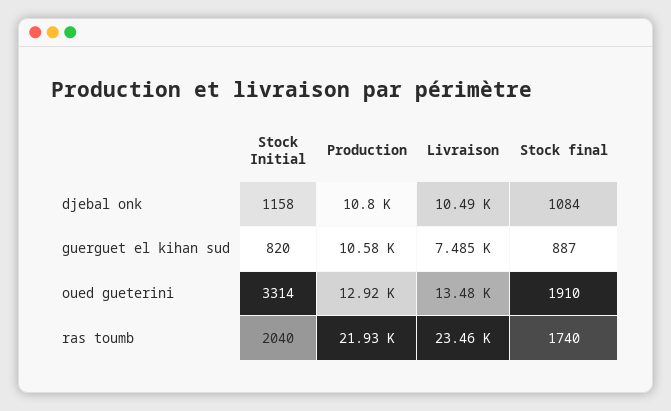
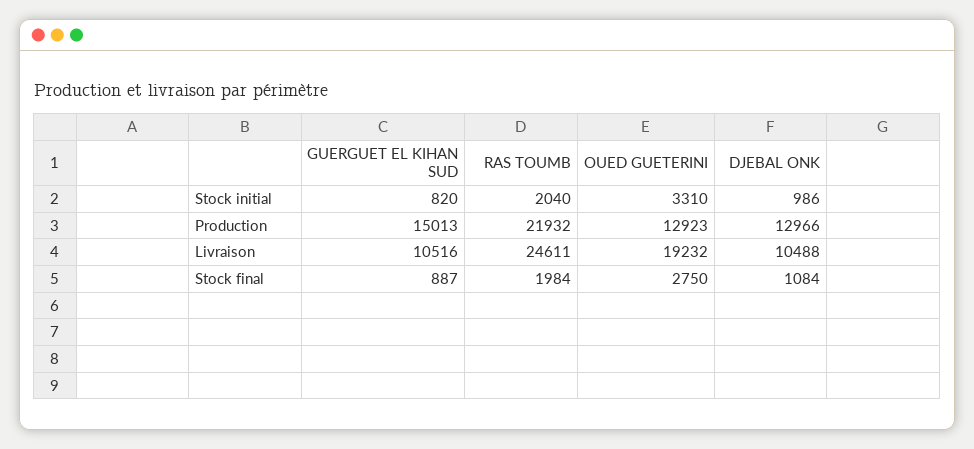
  {
    "Stock Initial": {
-     "djebal onk": 1158,
+     "djebal onk": 986,
      "guerguet el kihan sud": 820,
-     "oued gueterini": 3314,
+     "oued gueterini": 3310,
      "ras toumb": 2040
    },
    "Production": {
-     "djebal onk": 10800,
+     "djebal onk": 12966,
-     "guerguet el kihan sud": 10580,
+     "guerguet el kihan sud": 15013,
      "oued gueterini": 12923,
      "ras toumb": 21932
    },
    "Livraison": {
      "djebal onk": 10488,
-     "guerguet el kihan sud": 7485,
+     "guerguet el kihan sud": 10516,
-     "oued gueterini": 13480,
+     "oued gueterini": 19232,
-     "ras toumb": 23460
+     "ras toumb": 24611
    },
    "Stock final": {
      "djebal onk": 1084,
      "guerguet el kihan sud": 887,
-     "oued gueterini": 1910,
+     "oued gueterini": 2750,
-     "ras toumb": 1740
+     "ras toumb": 1984
    }
  }

